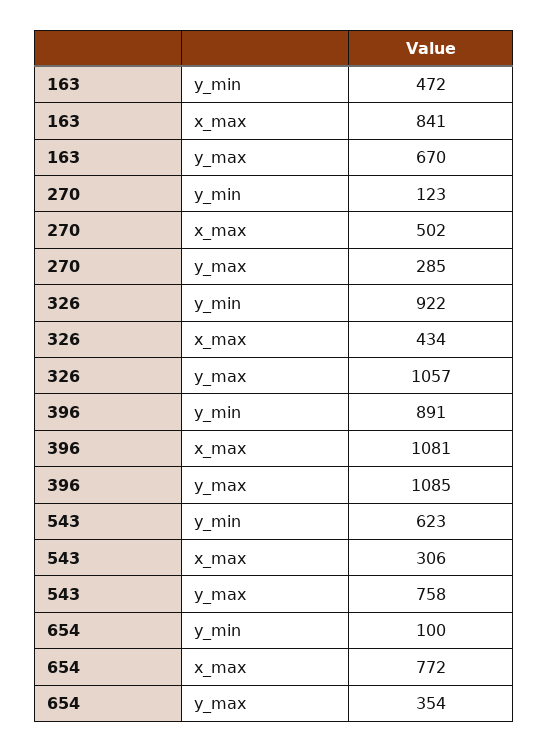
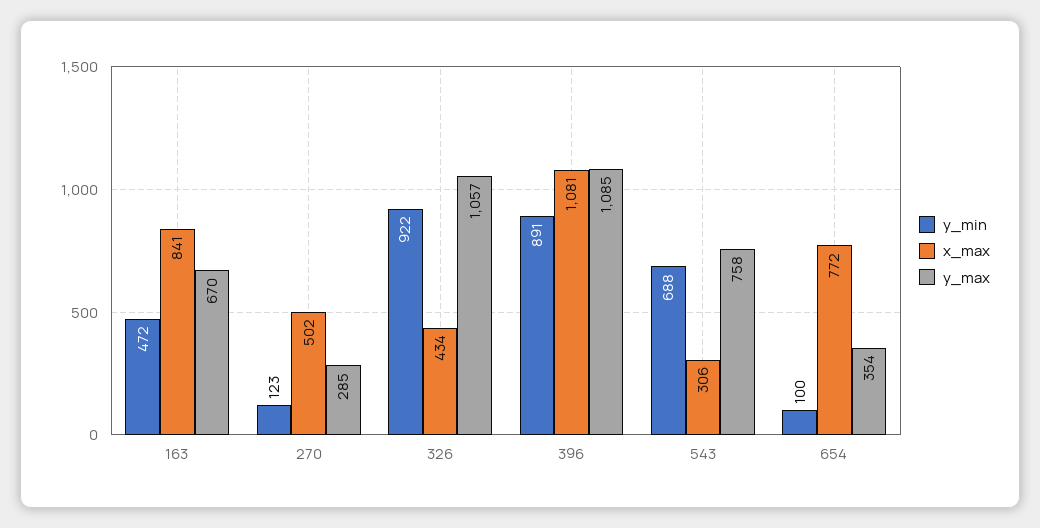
  {
    "y_min": {
      "163": 472,
      "270": 123,
      "326": 922,
      "396": 891,
-     "543": 623,
+     "543": 688,
      "654": 100
    },
    "x_max": {
      "163": 841,
      "270": 502,
      "326": 434,
      "396": 1081,
      "543": 306,
      "654": 772
    },
    "y_max": {
      "163": 670,
      "270": 285,
      "326": 1057,
      "396": 1085,
      "543": 758,
      "654": 354
    }
  }

